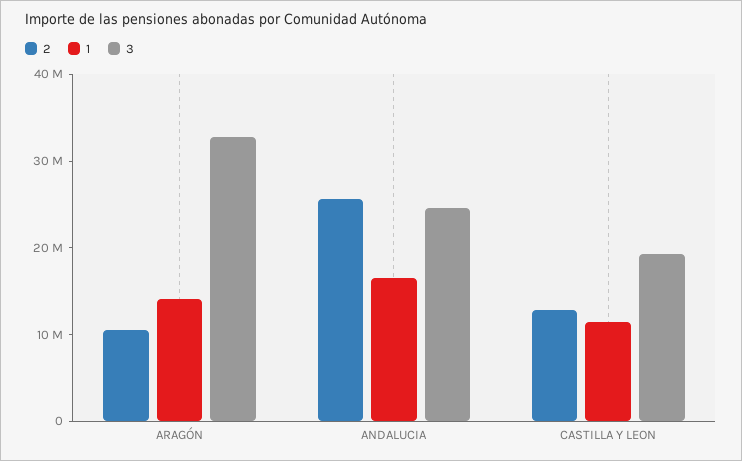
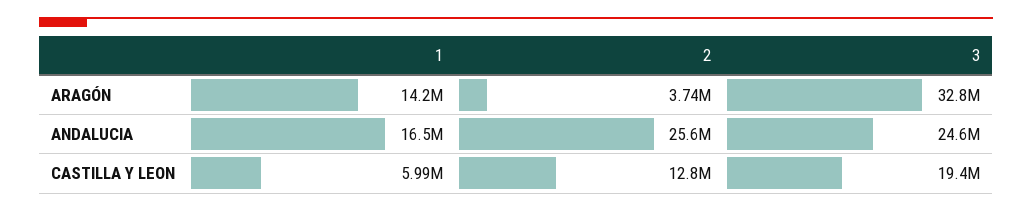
  {
    "2": {
-     "ARAGÓN": 10000000,
+     "ARAGÓN": 3740000,
      "ANDALUCIA": 25600000,
      "CASTILLA Y LEON": 12800000
    },
    "1": {
      "ARAGÓN": 14200000,
      "ANDALUCIA": 16500000,
-     "CASTILLA Y LEON": 12000000
+     "CASTILLA Y LEON": 5990000
    },
    "3": {
      "ARAGÓN": 32800000,
      "ANDALUCIA": 24600000,
      "CASTILLA Y LEON": 19400000
    }
  }

